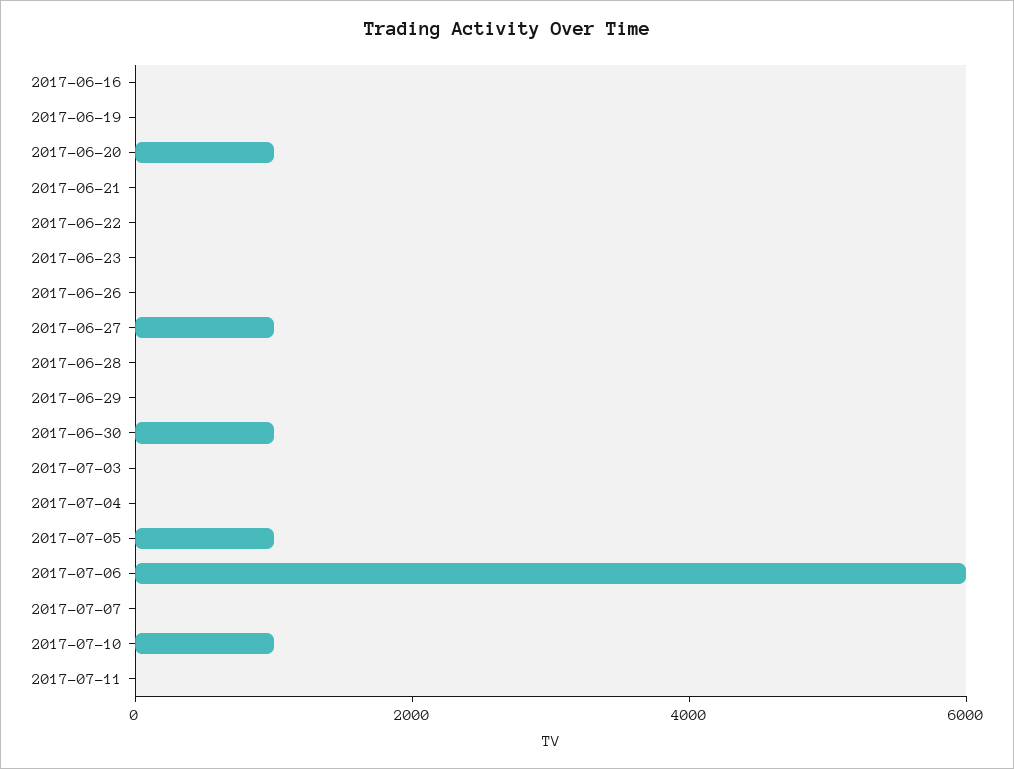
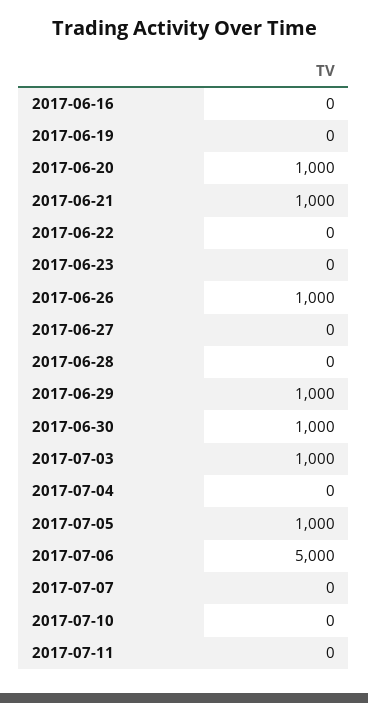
  {
    "2017-06-16": 0,
    "2017-06-19": 0,
    "2017-06-20": 1000,
-   "2017-06-21": 0,
+   "2017-06-21": 1000,
    "2017-06-22": 0,
    "2017-06-23": 0,
-   "2017-06-26": 0,
+   "2017-06-26": 1000,
-   "2017-06-27": 1000,
+   "2017-06-27": 0,
    "2017-06-28": 0,
-   "2017-06-29": 0,
+   "2017-06-29": 1000,
    "2017-06-30": 1000,
-   "2017-07-03": 0,
+   "2017-07-03": 1000,
    "2017-07-04": 0,
    "2017-07-05": 1000,
-   "2017-07-06": 6000,
+   "2017-07-06": 5000,
    "2017-07-07": 0,
-   "2017-07-10": 1000,
+   "2017-07-10": 0,
    "2017-07-11": 0
  }

